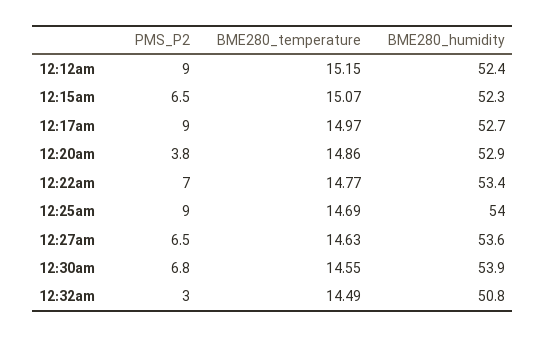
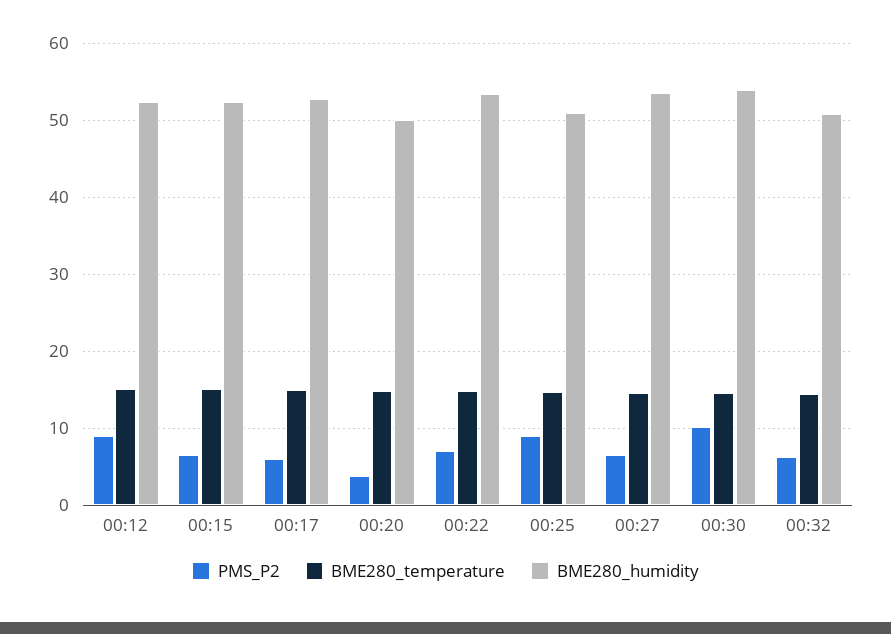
  {
    "PMS_P2": {
      "12:12am": 9,
      "12:15am": 6.5,
-     "12:17am": 9,
+     "12:17am": 6,
      "12:20am": 3.8,
      "12:22am": 7,
      "12:25am": 9,
      "12:27am": 6.5,
-     "12:30am": 6.8,
+     "12:30am": 10,
-     "12:32am": 3
+     "12:32am": 6
    },
    "BME280_temperature": {
      "12:12am": 15.15,
      "12:15am": 15.07,
      "12:17am": 14.97,
      "12:20am": 14.86,
      "12:22am": 14.77,
      "12:25am": 14.69,
      "12:27am": 14.63,
      "12:30am": 14.55,
      "12:32am": 14.49
    },
    "BME280_humidity": {
      "12:12am": 52.4,
      "12:15am": 52.3,
      "12:17am": 52.7,
-     "12:20am": 52.9,
+     "12:20am": 50,
      "12:22am": 53.4,
-     "12:25am": 54,
+     "12:25am": 51,
      "12:27am": 53.6,
      "12:30am": 53.9,
      "12:32am": 50.8
    }
  }

